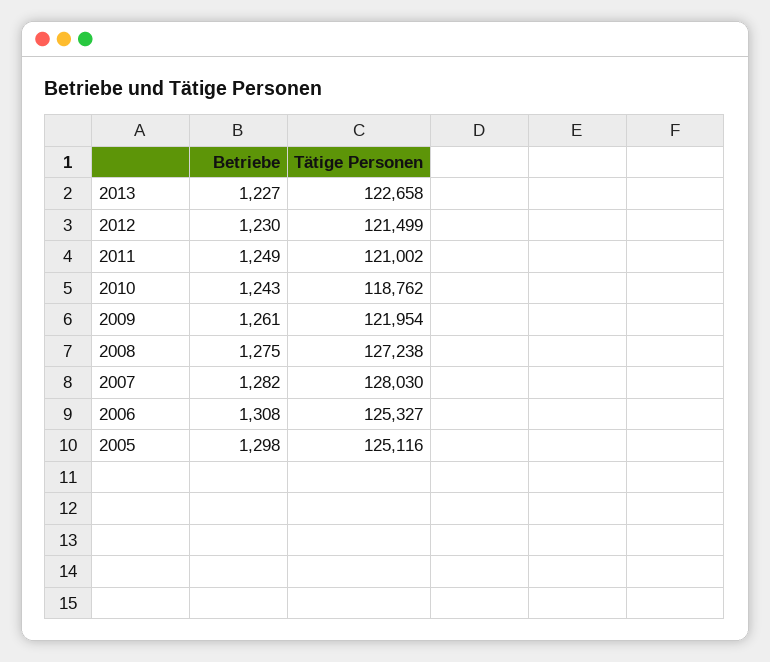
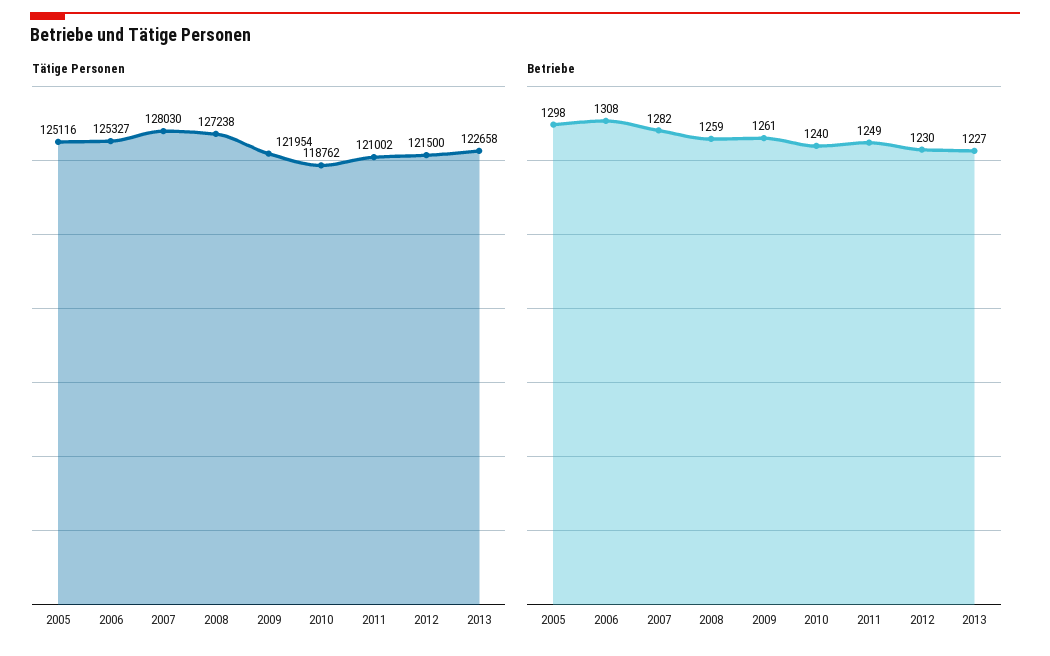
  {
    "Betriebe": {
      "2013": 1227,
      "2012": 1230,
      "2011": 1249,
-     "2010": 1243,
+     "2010": 1240,
      "2009": 1261,
-     "2008": 1275,
+     "2008": 1259,
      "2007": 1282,
      "2006": 1308,
      "2005": 1298
    },
    "Tätige Personen": {
      "2013": 122658,
-     "2012": 121499,
+     "2012": 121500,
      "2011": 121002,
      "2010": 118762,
      "2009": 121954,
      "2008": 127238,
      "2007": 128030,
      "2006": 125327,
      "2005": 125116
    }
  }

